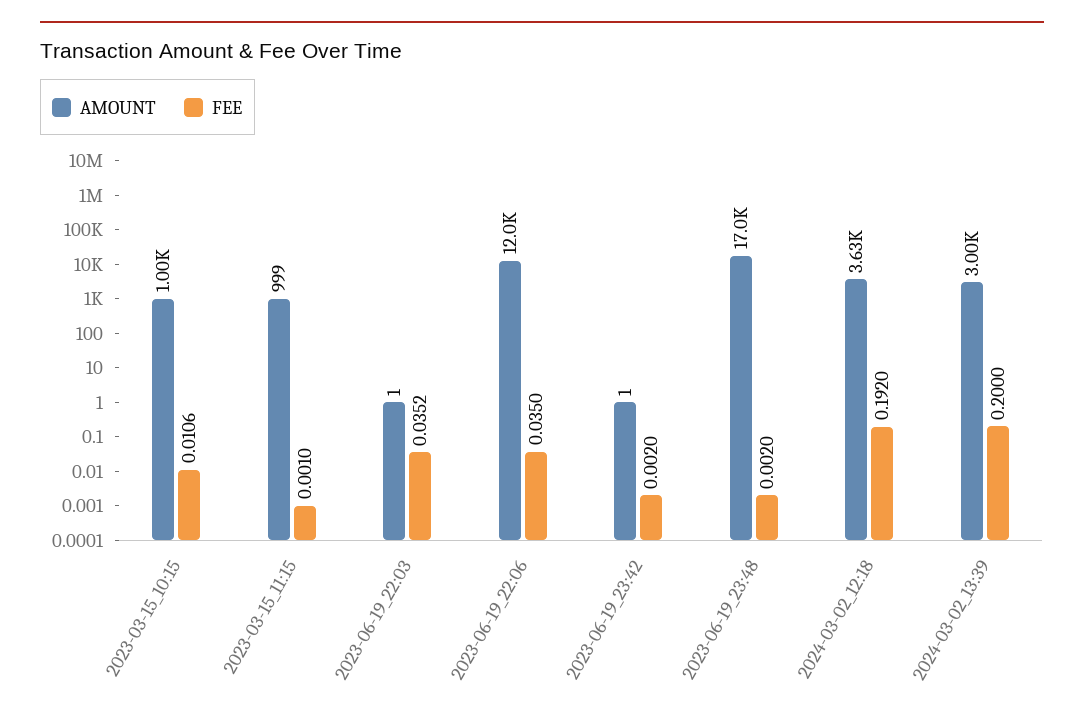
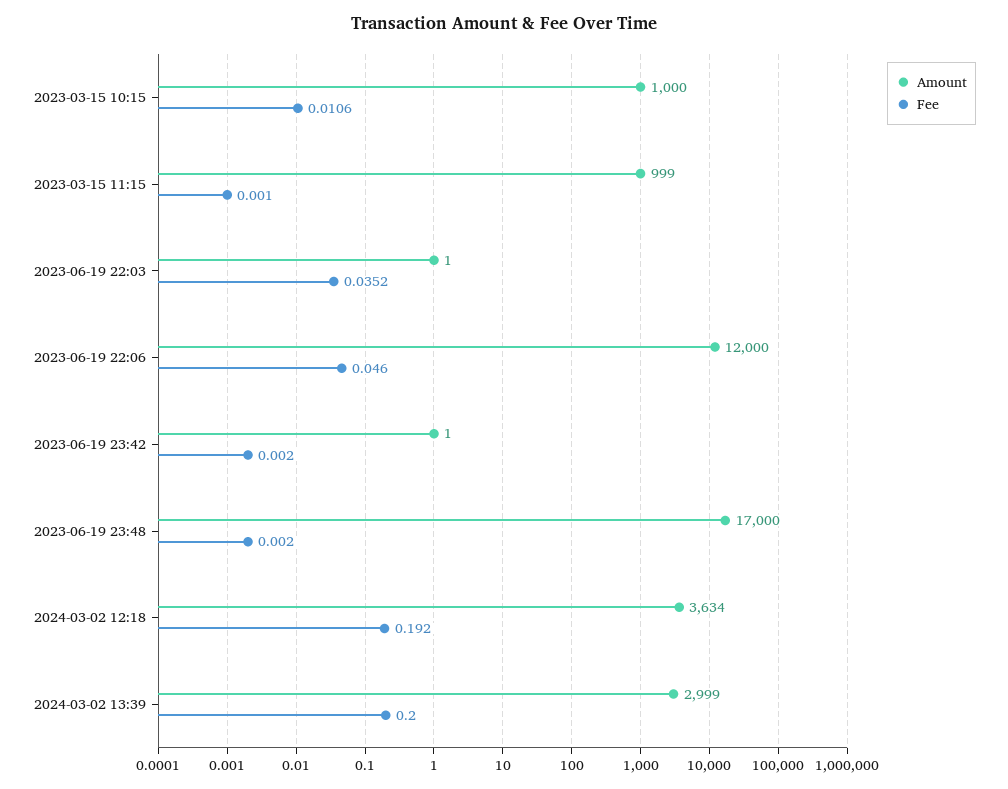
  {
    "AMOUNT": {
      "2023-03-15_10:15": 1000,
      "2023-03-15_11:15": 999,
      "2023-06-19_22:03": 1,
      "2023-06-19_22:06": 12000,
      "2023-06-19_23:42": 1,
      "2023-06-19_23:48": 17000,
      "2024-03-02_12:18": 3634,
      "2024-03-02_13:39": 2999
    },
    "FEE": {
      "2023-03-15_10:15": 0.0106,
      "2023-03-15_11:15": 0.001,
      "2023-06-19_22:03": 0.0352,
-     "2023-06-19_22:06": 0.035,
+     "2023-06-19_22:06": 0.046,
      "2023-06-19_23:42": 0.002,
      "2023-06-19_23:48": 0.002,
      "2024-03-02_12:18": 0.192,
      "2024-03-02_13:39": 0.2
    }
  }

